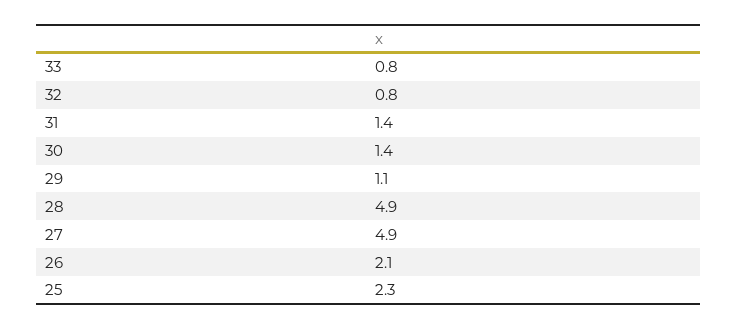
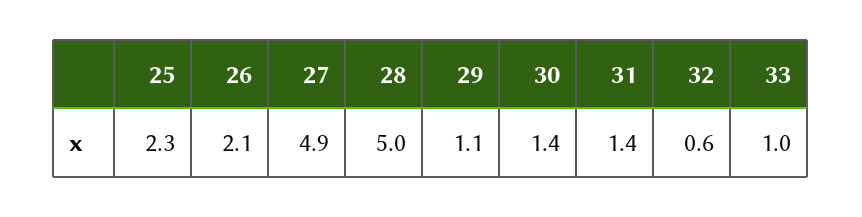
  {
-   "33": 0.8,
+   "33": 1,
-   "32": 0.8,
+   "32": 0.6,
    "31": 1.4,
    "30": 1.4,
    "29": 1.1,
-   "28": 4.9,
+   "28": 5,
    "27": 4.9,
    "26": 2.1,
    "25": 2.3
  }

